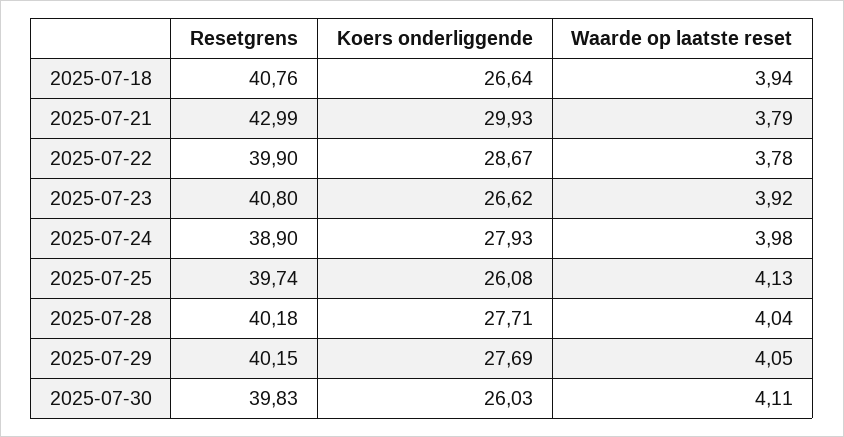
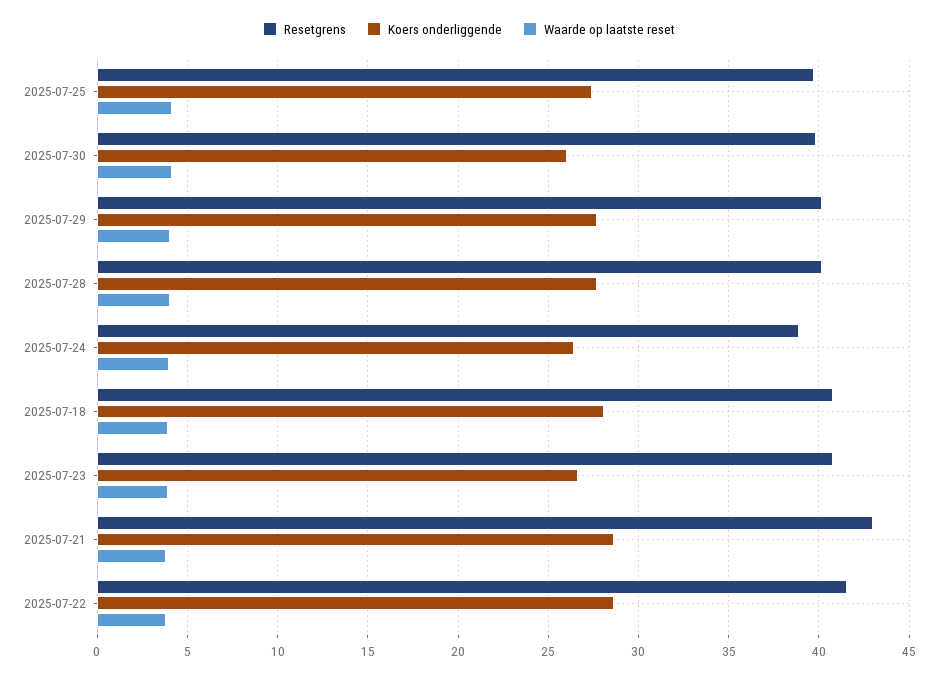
  {
    "Resetgrens": {
      "2025-07-18": 40.76,
      "2025-07-21": 42.99,
-     "2025-07-22": 39.9,
+     "2025-07-22": 41.5,
      "2025-07-23": 40.8,
      "2025-07-24": 38.9,
      "2025-07-25": 39.74,
      "2025-07-28": 40.18,
      "2025-07-29": 40.15,
      "2025-07-30": 39.83
    },
    "Koers onderliggende": {
-     "2025-07-18": 26.64,
+     "2025-07-18": 28,
-     "2025-07-21": 29.93,
+     "2025-07-21": 28.5,
      "2025-07-22": 28.67,
      "2025-07-23": 26.62,
-     "2025-07-24": 27.93,
+     "2025-07-24": 26.5,
-     "2025-07-25": 26.08,
+     "2025-07-25": 27.5,
      "2025-07-28": 27.71,
      "2025-07-29": 27.69,
      "2025-07-30": 26.03
    },
    "Waarde op laatste reset": {
      "2025-07-18": 3.94,
      "2025-07-21": 3.79,
      "2025-07-22": 3.78,
      "2025-07-23": 3.92,
      "2025-07-24": 3.98,
      "2025-07-25": 4.13,
      "2025-07-28": 4.04,
      "2025-07-29": 4.05,
      "2025-07-30": 4.11
    }
  }

